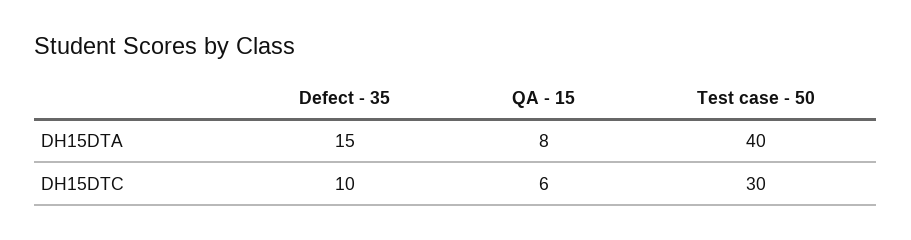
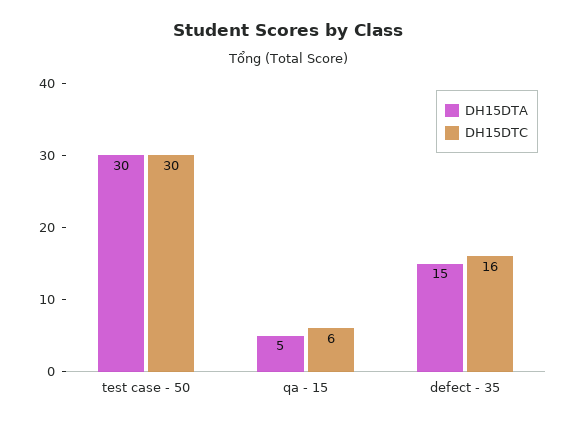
  {
    "DH15DTA": {
      "Defect - 35": 15,
-     "QA - 15": 8,
+     "QA - 15": 5,
-     "Test case - 50": 40
+     "Test case - 50": 30
    },
    "DH15DTC": {
-     "Defect - 35": 10,
+     "Defect - 35": 16,
      "QA - 15": 6,
      "Test case - 50": 30
    }
  }

